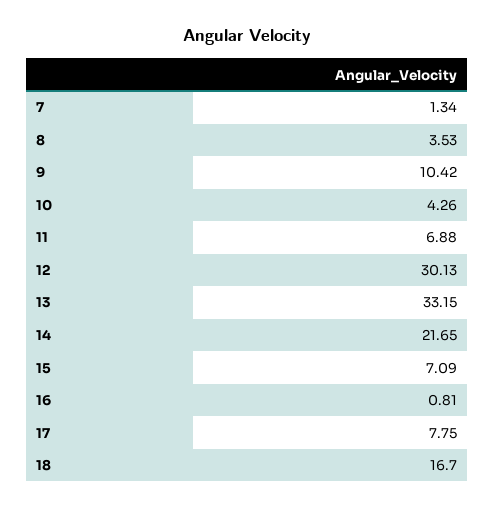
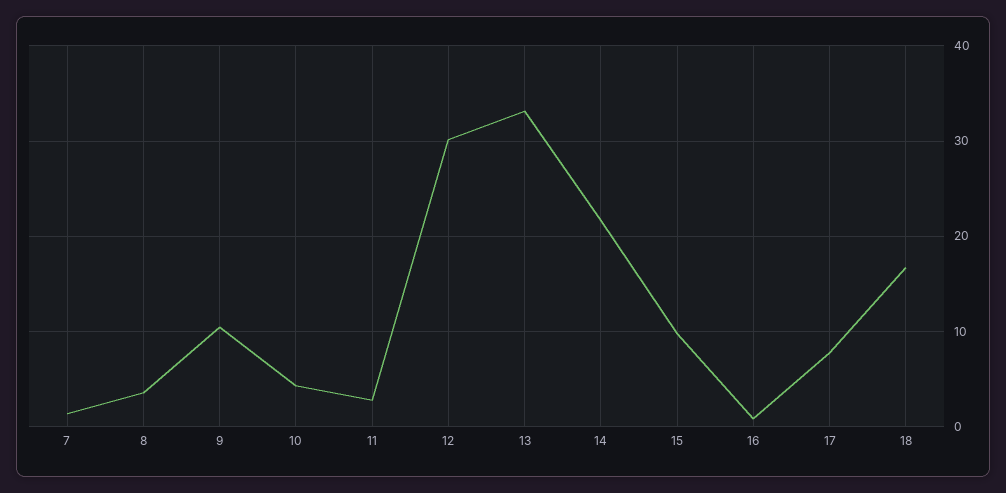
  {
    "7": 1.34,
    "8": 3.53,
    "9": 10.42,
    "10": 4.26,
-   "11": 6.88,
+   "11": 3,
    "12": 30.13,
    "13": 33.15,
    "14": 21.65,
-   "15": 7.09,
+   "15": 10,
    "16": 0.81,
    "17": 7.75,
    "18": 16.7
  }

